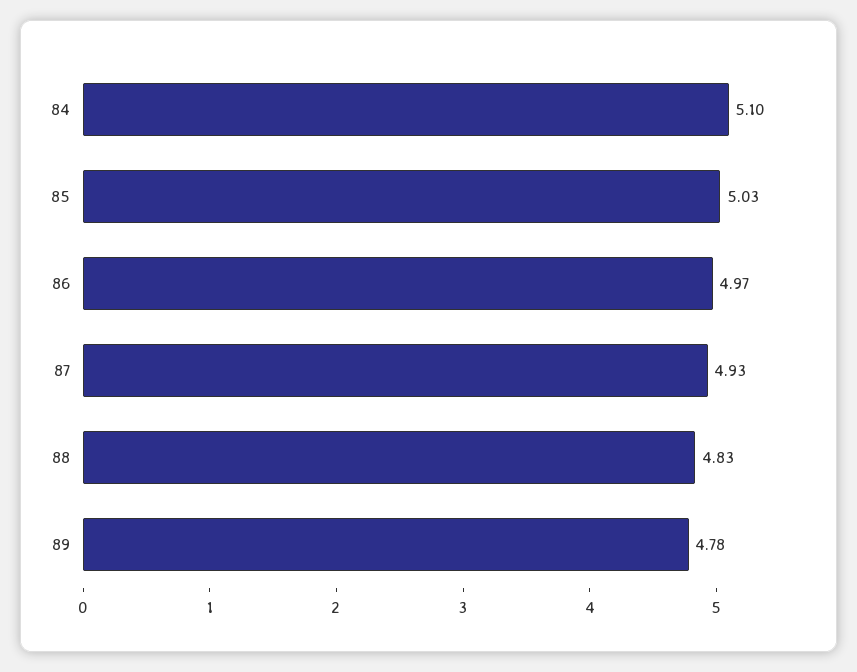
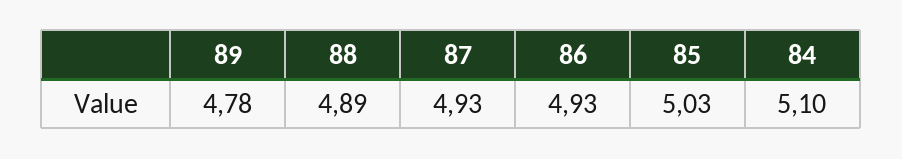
  {
    "84": 5.1,
    "85": 5.03,
-   "86": 4.97,
+   "86": 4.93,
    "87": 4.93,
-   "88": 4.83,
+   "88": 4.89,
    "89": 4.78
  }

